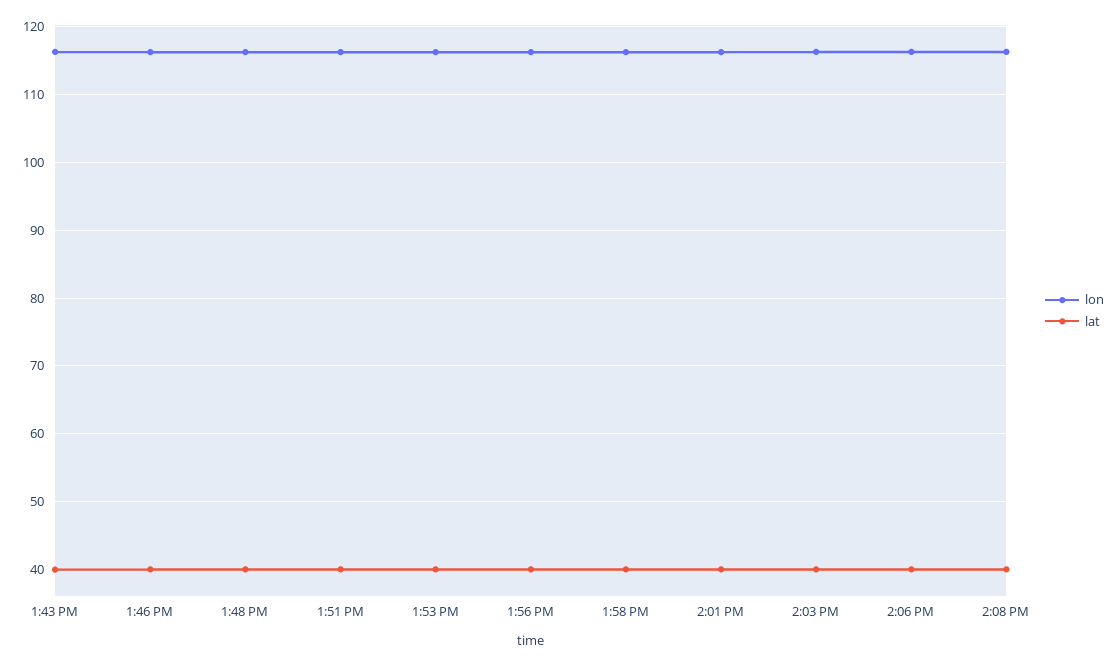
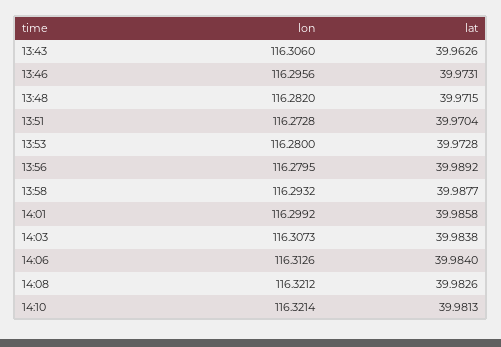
  {
    "lon": {
      "1:43 PM": 116.306,
      "1:46 PM": 116.2956,
      "1:48 PM": 116.282,
      "1:51 PM": 116.2728,
      "1:53 PM": 116.28,
      "1:56 PM": 116.2795,
      "1:58 PM": 116.2932,
      "2:01 PM": 116.2992,
      "2:03 PM": 116.3073,
      "2:06 PM": 116.3126,
-     "2:08 PM": 116.3212
+     "2:08 PM": 116.3212,
+     "14:10": 116.3214
    },
    "lat": {
      "1:43 PM": 39.9626,
      "1:46 PM": 39.9731,
      "1:48 PM": 39.9715,
      "1:51 PM": 39.9704,
      "1:53 PM": 39.9728,
      "1:56 PM": 39.9892,
      "1:58 PM": 39.9877,
      "2:01 PM": 39.9858,
      "2:03 PM": 39.9838,
      "2:06 PM": 39.984,
-     "2:08 PM": 39.9826
+     "2:08 PM": 39.9826,
+     "14:10": 39.9813
    }
  }

